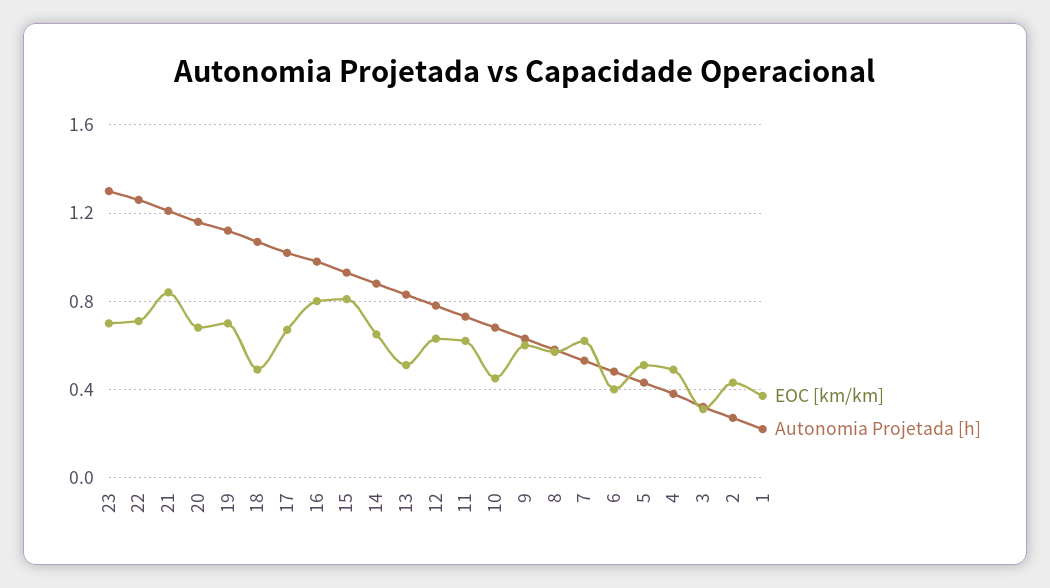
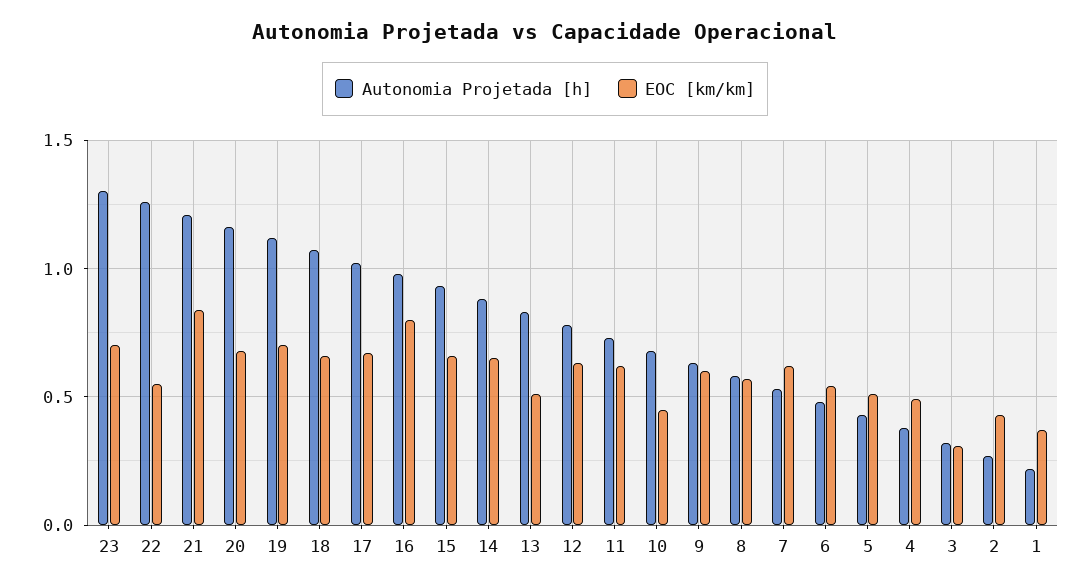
  {
    "EOC [km/km]": {
      "23": 0.7,
-     "22": 0.7,
+     "22": 0.55,
      "21": 0.85,
      "20": 0.7,
      "19": 0.7,
-     "18": 0.5,
+     "18": 0.65,
      "17": 0.65,
      "16": 0.8,
-     "15": 0.8,
+     "15": 0.65,
      "14": 0.65,
      "13": 0.5,
      "12": 0.65,
      "11": 0.6,
      "10": 0.45,
      "9": 0.6,
      "8": 0.55,
      "7": 0.6,
-     "6": 0.4,
+     "6": 0.55,
      "5": 0.5,
      "4": 0.5,
      "3": 0.3,
      "2": 0.45,
      "1": 0.35
    },
    "Autonomia Projetada [h]": {
      "23": 1.3,
      "22": 1.25,
      "21": 1.2,
      "20": 1.15,
      "19": 1.1,
      "18": 1.05,
      "17": 1,
      "16": 1,
      "15": 0.95,
      "14": 0.9,
      "13": 0.85,
      "12": 0.8,
      "11": 0.75,
      "10": 0.7,
      "9": 0.65,
      "8": 0.6,
      "7": 0.55,
      "6": 0.5,
      "5": 0.45,
      "4": 0.4,
      "3": 0.3,
      "2": 0.25,
      "1": 0.2
    }
  }

